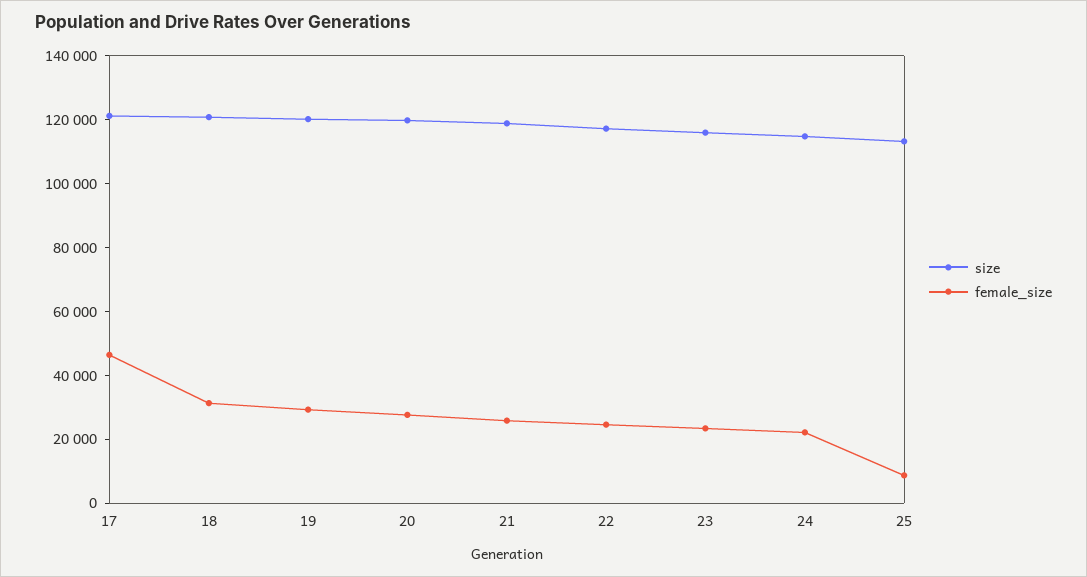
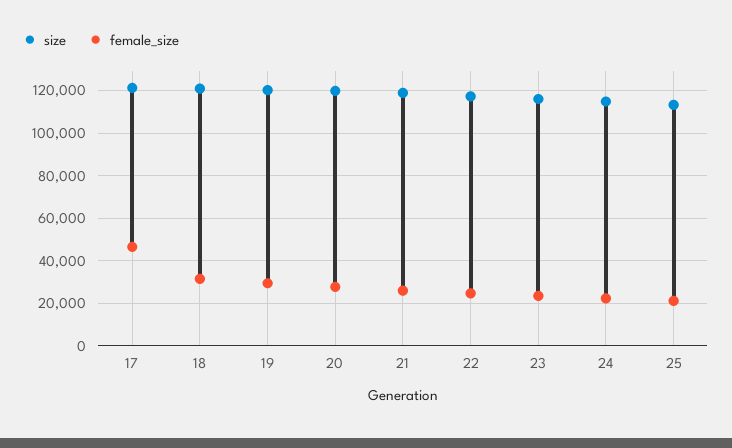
  {
    "size": {
      "17": 120000,
      "18": 120000,
      "19": 120000,
      "20": 120000,
      "21": 120000,
      "22": 115000,
      "23": 115000,
      "24": 115000,
      "25": 115000
    },
    "female_size": {
      "17": 45000,
      "18": 30000,
      "19": 30000,
      "20": 30000,
      "21": 25000,
      "22": 25000,
      "23": 25000,
      "24": 20000,
-     "25": 10000
+     "25": 20000
    }
  }

